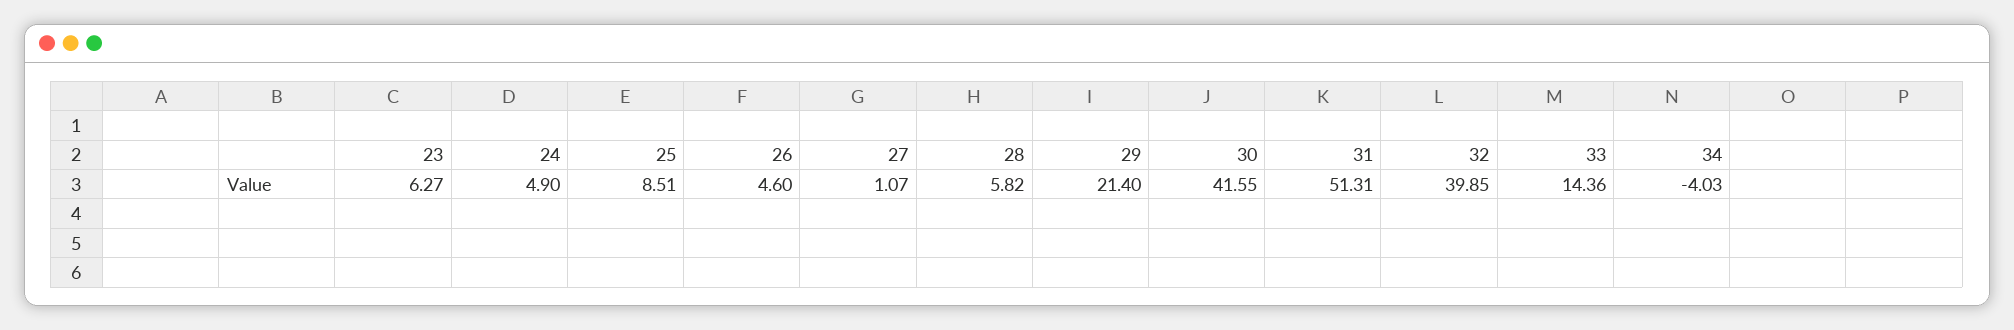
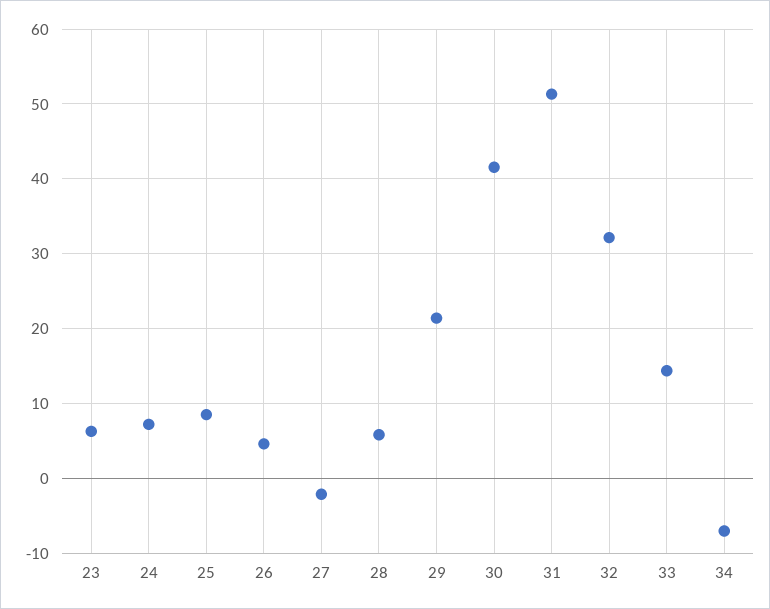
  {
    "23": 6.27,
-   "24": 4.9,
+   "24": 7,
    "25": 8.51,
    "26": 4.6,
-   "27": 1.07,
+   "27": -2,
    "28": 5.82,
    "29": 21.4,
    "30": 41.55,
    "31": 51.31,
-   "32": 39.85,
+   "32": 32,
    "33": 14.36,
-   "34": -4.03
+   "34": -7
  }

